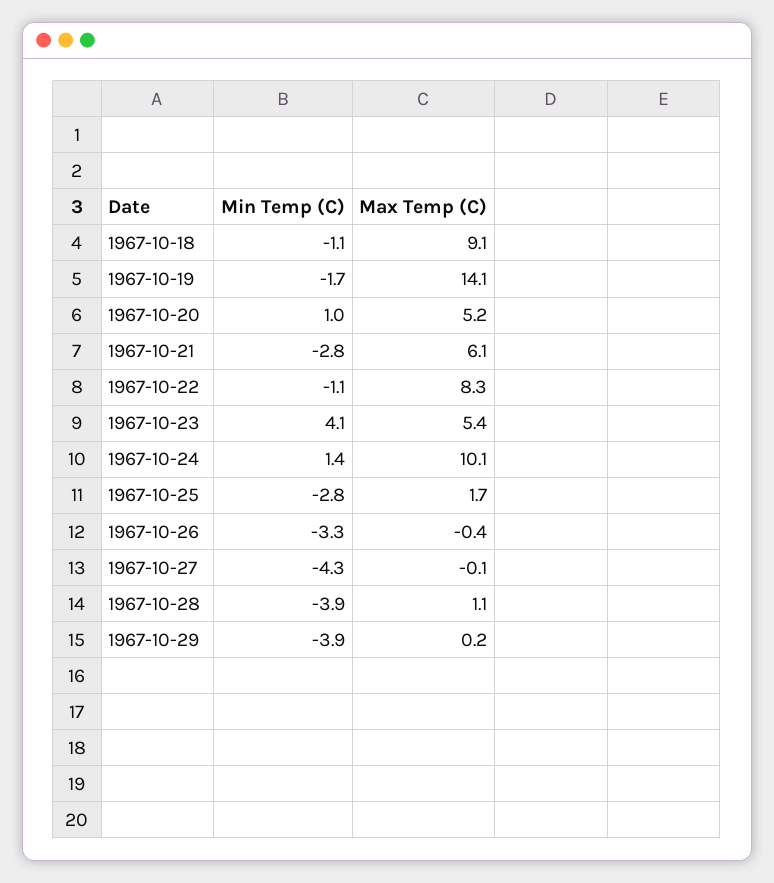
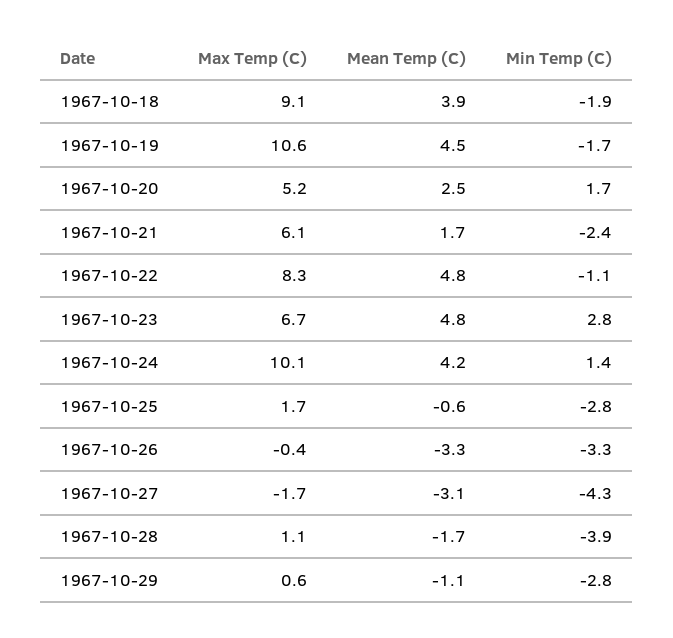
  {
    "Min Temp (C)": {
-     "1967-10-18": -1.1,
+     "1967-10-18": -1.9,
      "1967-10-19": -1.7,
-     "1967-10-20": 1,
+     "1967-10-20": 1.7,
-     "1967-10-21": -2.8,
+     "1967-10-21": -2.4,
      "1967-10-22": -1.1,
-     "1967-10-23": 4.1,
+     "1967-10-23": 2.8,
      "1967-10-24": 1.4,
      "1967-10-25": -2.8,
      "1967-10-26": -3.3,
      "1967-10-27": -4.3,
      "1967-10-28": -3.9,
-     "1967-10-29": -3.9
+     "1967-10-29": -2.8
    },
    "Max Temp (C)": {
      "1967-10-18": 9.1,
-     "1967-10-19": 14.1,
+     "1967-10-19": 10.6,
      "1967-10-20": 5.2,
      "1967-10-21": 6.1,
      "1967-10-22": 8.3,
-     "1967-10-23": 5.4,
+     "1967-10-23": 6.7,
      "1967-10-24": 10.1,
      "1967-10-25": 1.7,
      "1967-10-26": -0.4,
-     "1967-10-27": -0.1,
+     "1967-10-27": -1.7,
      "1967-10-28": 1.1,
-     "1967-10-29": 0.2
+     "1967-10-29": 0.6
-   }
+   },
+   "Mean Temp (C)": {
+     "1967-10-18": 3.9,
+     "1967-10-19": 4.5,
+     "1967-10-20": 2.5,
+     "1967-10-21": 1.7,
+     "1967-10-22": 4.8,
+     "1967-10-23": 4.8,
+     "1967-10-24": 4.2,
+     "1967-10-25": -0.6,
+     "1967-10-26": -3.3,
+     "1967-10-27": -3.1,
+     "1967-10-28": -1.7,
+     "1967-10-29": -1.1
+   }
  }

